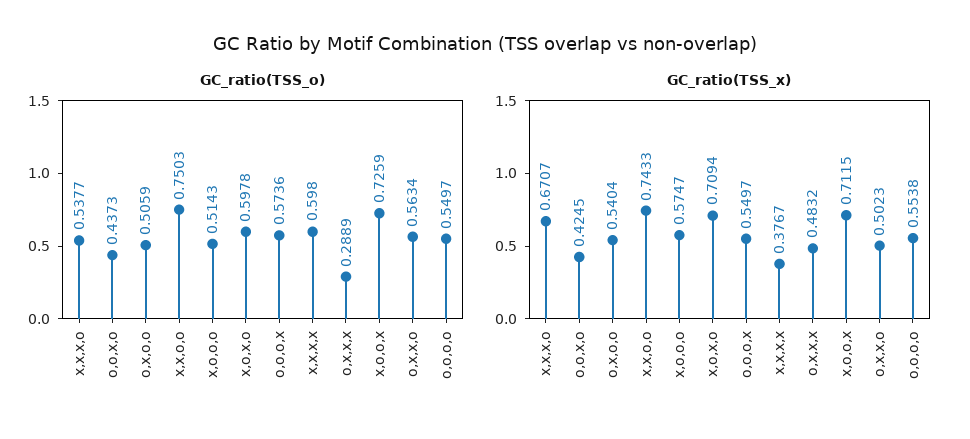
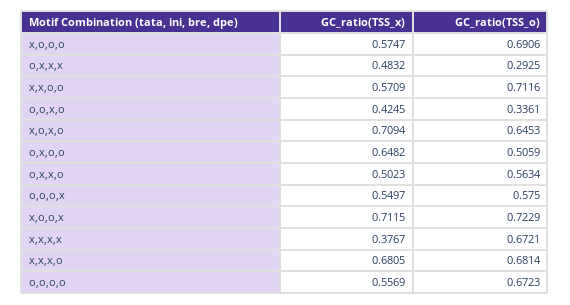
  {
    "GC_ratio(TSS_o)": {
-     "x,x,x,o": 0.5377,
+     "x,x,x,o": 0.6814,
-     "o,o,x,o": 0.4373,
+     "o,o,x,o": 0.3361,
      "o,x,o,o": 0.5059,
-     "x,x,o,o": 0.7503,
+     "x,x,o,o": 0.7116,
-     "x,o,o,o": 0.5143,
+     "x,o,o,o": 0.6906,
-     "x,o,x,o": 0.5978,
+     "x,o,x,o": 0.6453,
-     "o,o,o,x": 0.5736,
+     "o,o,o,x": 0.575,
-     "x,x,x,x": 0.598,
+     "x,x,x,x": 0.6721,
-     "o,x,x,x": 0.2889,
+     "o,x,x,x": 0.2925,
-     "x,o,o,x": 0.7259,
+     "x,o,o,x": 0.7229,
      "o,x,x,o": 0.5634,
-     "o,o,o,o": 0.5497
+     "o,o,o,o": 0.6723
    },
    "GC_ratio(TSS_x)": {
-     "x,x,x,o": 0.6707,
+     "x,x,x,o": 0.6805,
      "o,o,x,o": 0.4245,
-     "o,x,o,o": 0.5404,
+     "o,x,o,o": 0.6482,
-     "x,x,o,o": 0.7433,
+     "x,x,o,o": 0.5709,
      "x,o,o,o": 0.5747,
      "x,o,x,o": 0.7094,
      "o,o,o,x": 0.5497,
      "x,x,x,x": 0.3767,
      "o,x,x,x": 0.4832,
      "x,o,o,x": 0.7115,
      "o,x,x,o": 0.5023,
-     "o,o,o,o": 0.5538
+     "o,o,o,o": 0.5569
    }
  }

